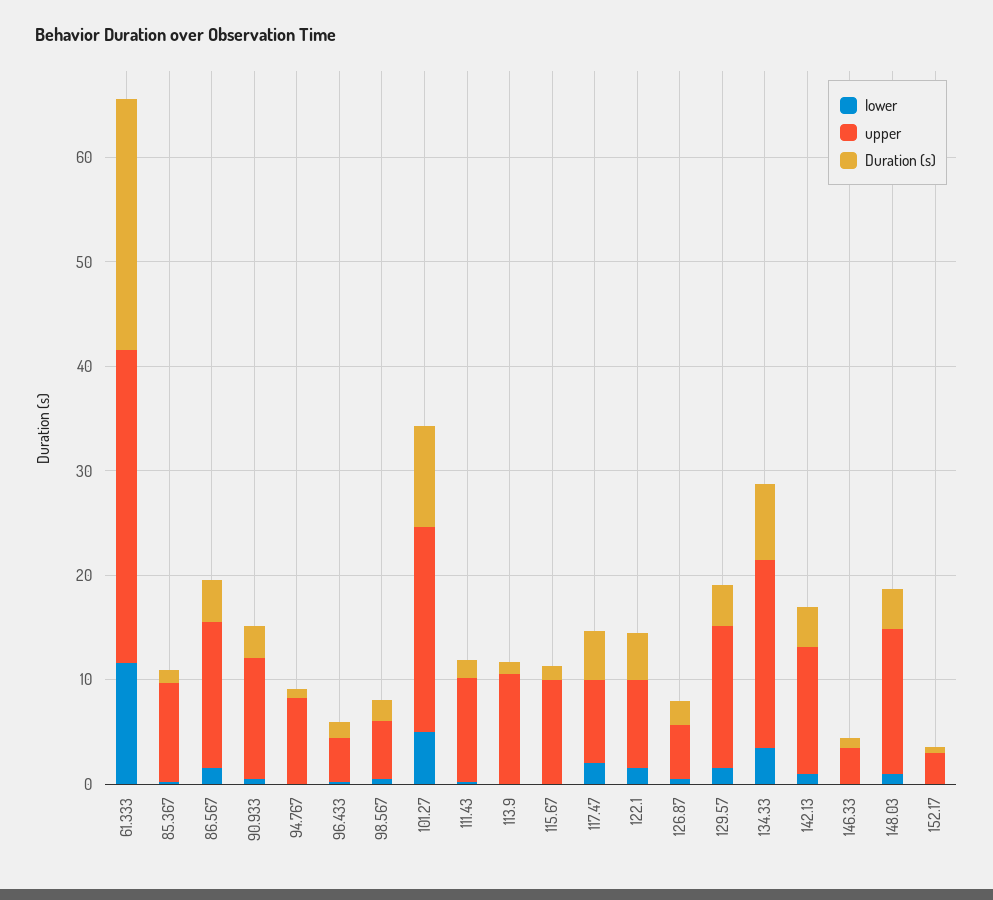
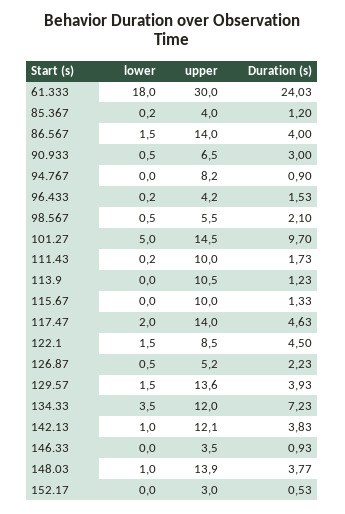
  {
    "lower": {
-     "61.333": 12,
+     "61.333": 18,
      "85.367": 0.2,
      "86.567": 1.5,
      "90.933": 0.5,
      "94.767": 0,
      "96.433": 0.2,
      "98.567": 0.5,
      "101.27": 5,
      "111.43": 0.2,
      "113.9": 0,
      "115.67": 0,
      "117.47": 2,
      "122.1": 1.5,
      "126.87": 0.5,
      "129.57": 1.5,
      "134.33": 3.5,
      "142.13": 1,
      "146.33": 0,
      "148.03": 1,
      "152.17": 0
    },
    "upper": {
      "61.333": 30,
-     "85.367": 10,
+     "85.367": 4,
      "86.567": 14,
-     "90.933": 12,
+     "90.933": 6.5,
      "94.767": 8.2,
      "96.433": 4.2,
      "98.567": 5.5,
-     "101.27": 20,
+     "101.27": 14.5,
      "111.43": 10,
      "113.9": 10.5,
      "115.67": 10,
-     "117.47": 8,
+     "117.47": 14,
      "122.1": 8.5,
      "126.87": 5.2,
      "129.57": 13.6,
-     "134.33": 18,
+     "134.33": 12,
      "142.13": 12.1,
      "146.33": 3.5,
      "148.03": 13.9,
      "152.17": 3
    },
    "Duration (s)": {
      "61.333": 24.03,
      "85.367": 1.2,
      "86.567": 4,
      "90.933": 3,
      "94.767": 0.9,
      "96.433": 1.53,
      "98.567": 2.1,
      "101.27": 9.7,
      "111.43": 1.73,
      "113.9": 1.23,
      "115.67": 1.33,
      "117.47": 4.63,
      "122.1": 4.5,
      "126.87": 2.23,
      "129.57": 3.93,
      "134.33": 7.23,
      "142.13": 3.83,
      "146.33": 0.93,
      "148.03": 3.77,
      "152.17": 0.53
    }
  }

